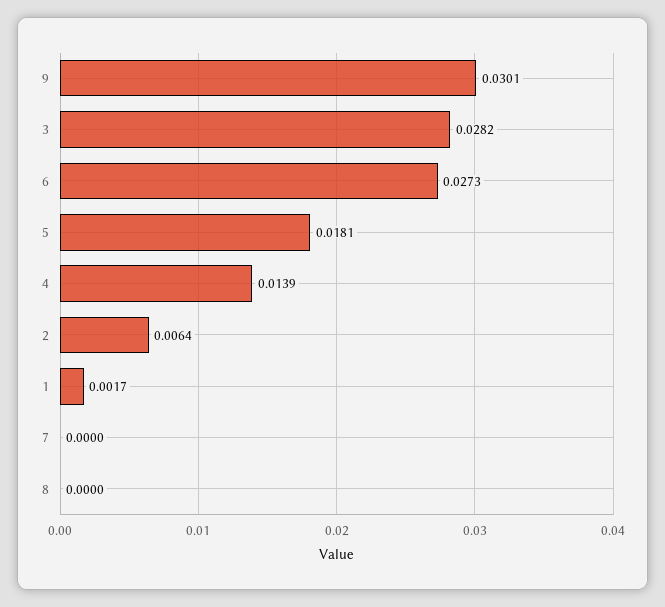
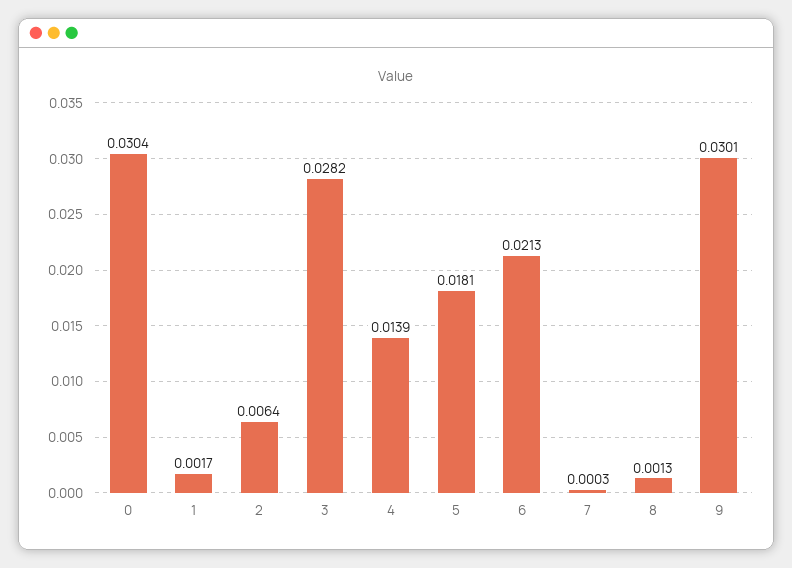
  {
    "9": 0.0301,
    "3": 0.0282,
-   "6": 0.0273,
+   "6": 0.0213,
    "5": 0.0181,
    "4": 0.0139,
    "2": 0.0064,
    "1": 0.0017,
-   "7": 0,
+   "7": 0.0003,
-   "8": 0
+   "8": 0.0013,
+   "0": 0.0304
  }

